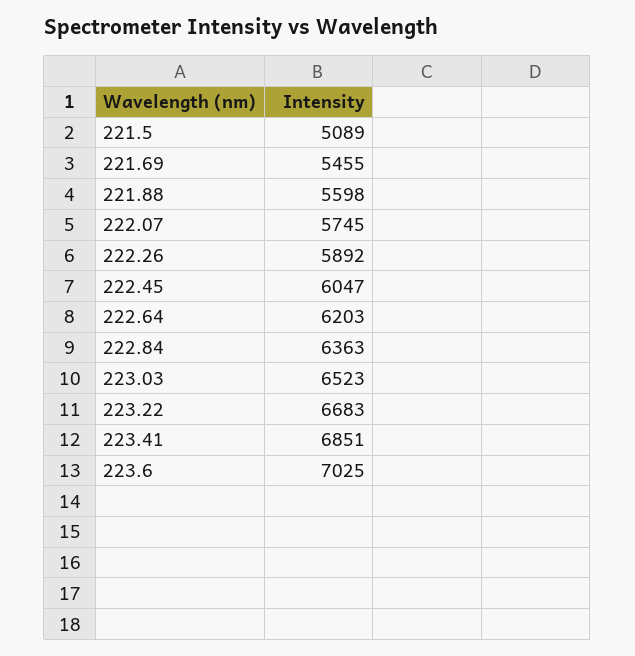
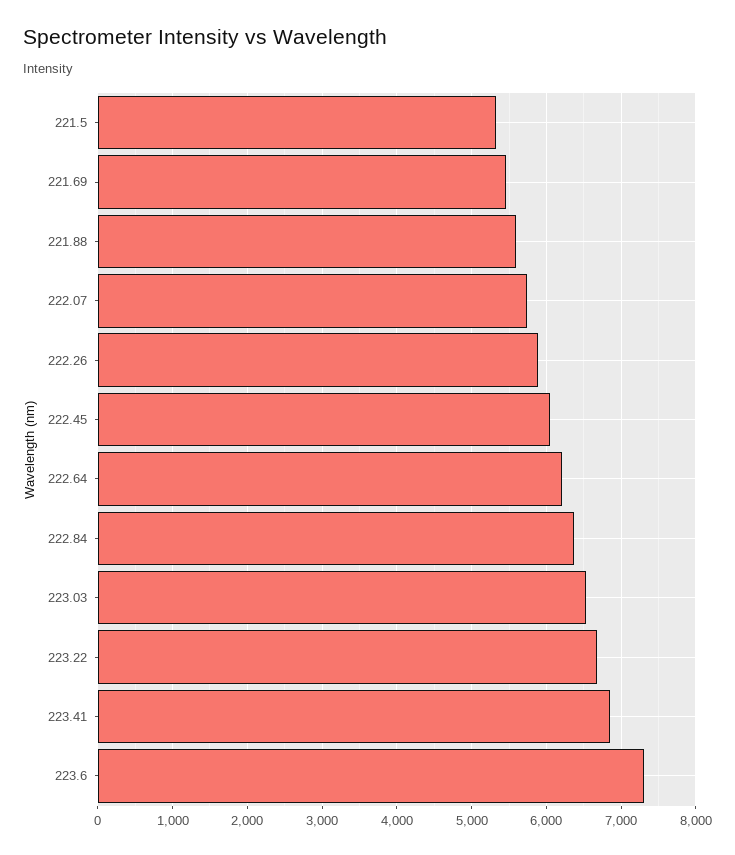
  {
-   "221.5": 5089,
+   "221.5": 5300,
    "221.69": 5455,
    "221.88": 5598,
    "222.07": 5745,
    "222.26": 5892,
    "222.45": 6047,
    "222.64": 6203,
    "222.84": 6363,
    "223.03": 6523,
    "223.22": 6683,
    "223.41": 6851,
-   "223.6": 7025
+   "223.6": 7300
  }

